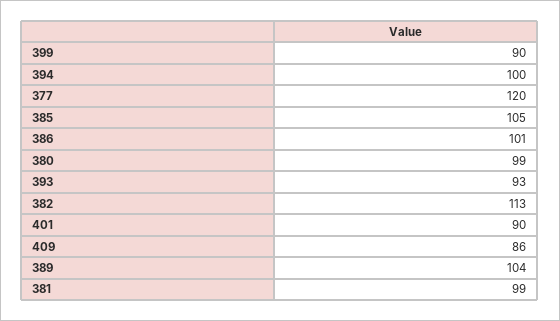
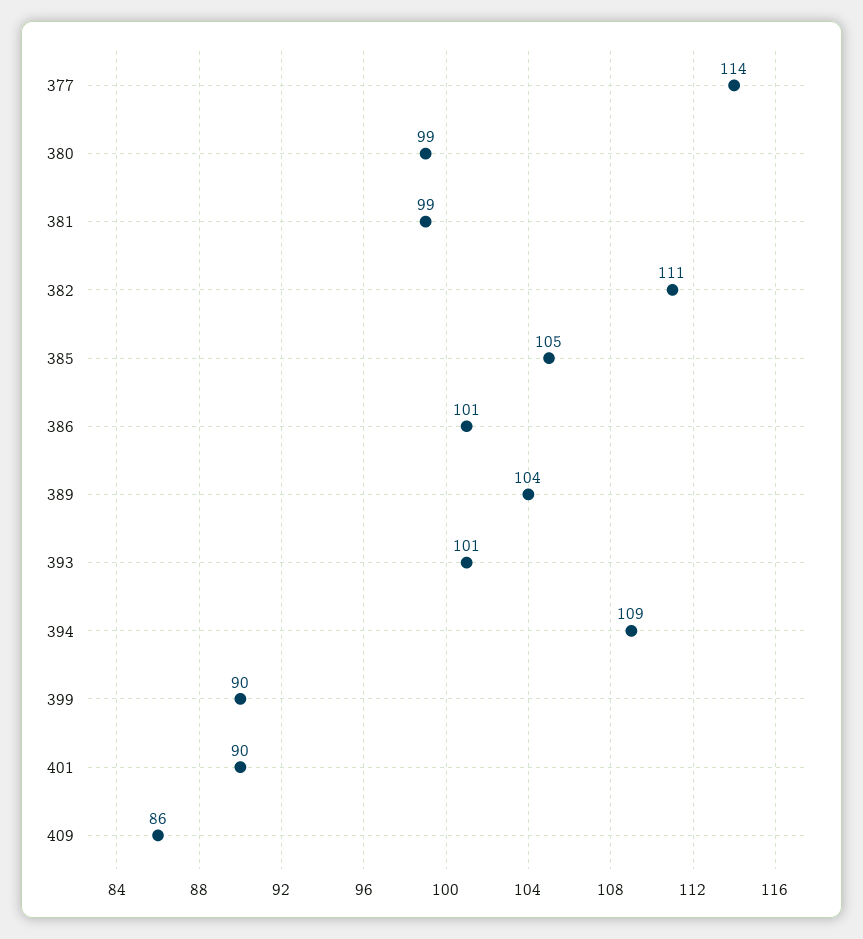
  {
    "399": 90,
-   "394": 100,
+   "394": 109,
-   "377": 120,
+   "377": 114,
    "385": 105,
    "386": 101,
    "380": 99,
-   "393": 93,
+   "393": 101,
-   "382": 113,
+   "382": 111,
    "401": 90,
    "409": 86,
    "389": 104,
    "381": 99
  }

